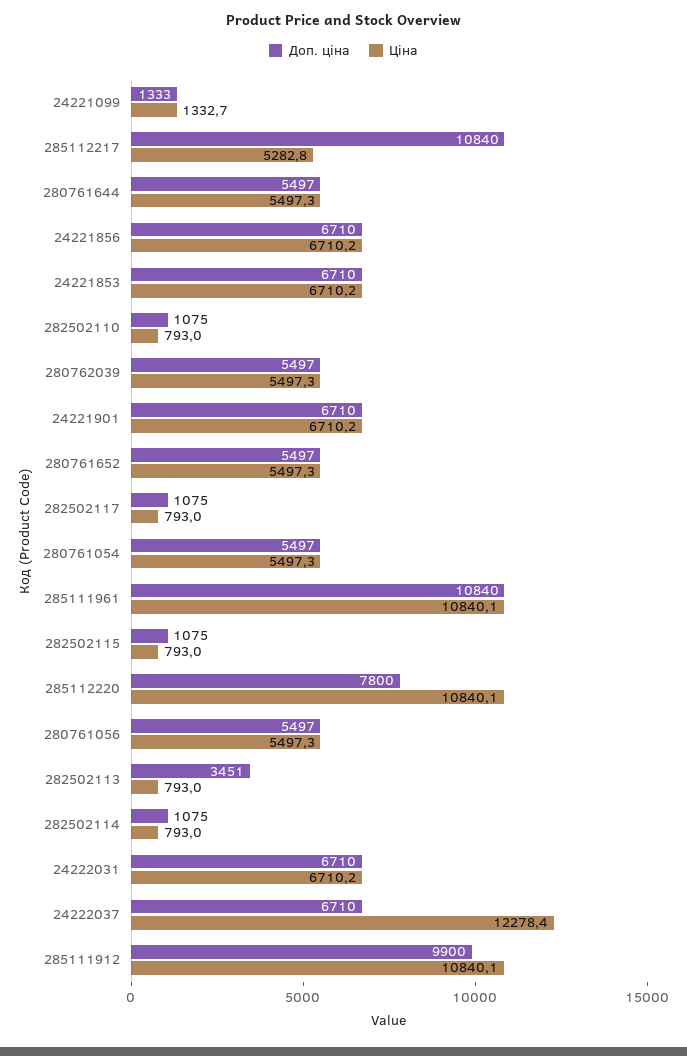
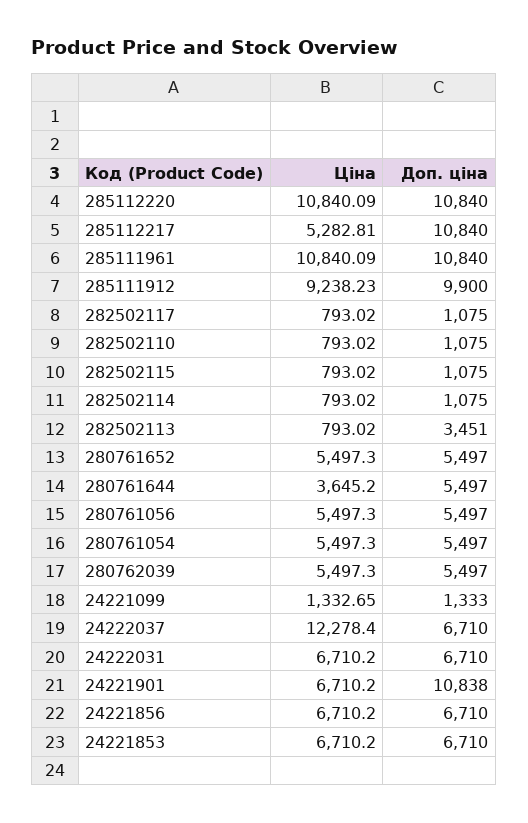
  {
    "Доп. ціна": {
      "24221099": 1333,
      "285112217": 10840,
      "280761644": 5497,
      "24221856": 6710,
      "24221853": 6710,
      "282502110": 1075,
      "280762039": 5497,
-     "24221901": 6710,
+     "24221901": 10838,
      "280761652": 5497,
      "282502117": 1075,
      "280761054": 5497,
      "285111961": 10840,
      "282502115": 1075,
-     "285112220": 7800,
+     "285112220": 10840,
      "280761056": 5497,
      "282502113": 3451,
      "282502114": 1075,
      "24222031": 6710,
      "24222037": 6710,
      "285111912": 9900
    },
    "Ціна": {
      "24221099": 1332.65,
      "285112217": 5282.81,
-     "280761644": 5497.3,
+     "280761644": 3645.2,
      "24221856": 6710.2,
      "24221853": 6710.2,
      "282502110": 793.02,
      "280762039": 5497.3,
      "24221901": 6710.2,
      "280761652": 5497.3,
      "282502117": 793.02,
      "280761054": 5497.3,
      "285111961": 10840.09,
      "282502115": 793.02,
      "285112220": 10840.09,
      "280761056": 5497.3,
      "282502113": 793.02,
      "282502114": 793.02,
      "24222031": 6710.2,
      "24222037": 12278.4,
-     "285111912": 10840.1
+     "285111912": 9238.23
    }
  }

